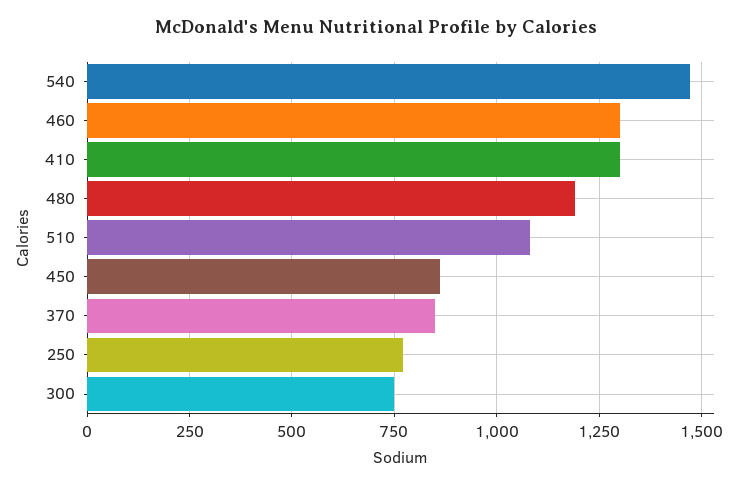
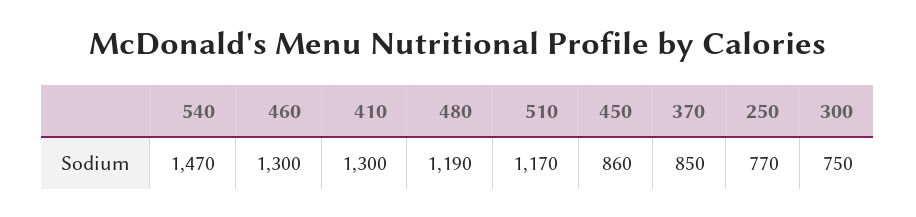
  {
    "540": 1470,
    "460": 1300,
    "410": 1300,
    "480": 1190,
-   "510": 1075,
+   "510": 1170,
    "450": 860,
    "370": 850,
    "250": 770,
    "300": 750
  }

